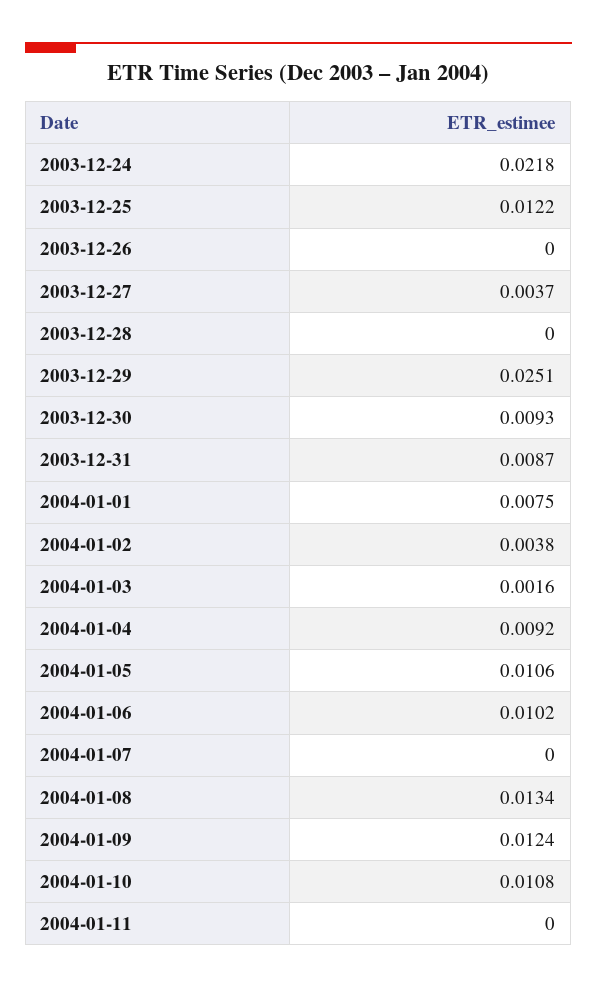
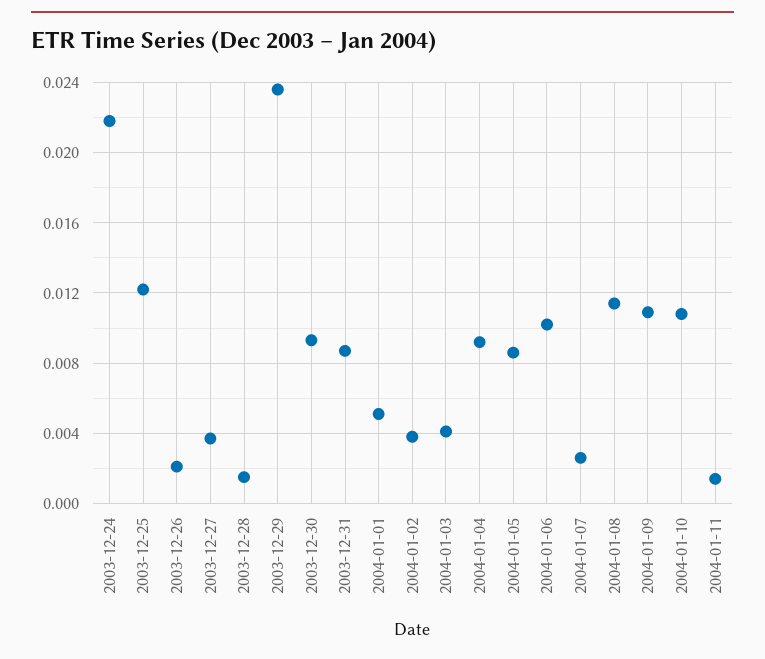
  {
    "2003-12-24": 0.0218,
    "2003-12-25": 0.0122,
-   "2003-12-26": 0,
+   "2003-12-26": 0.002,
    "2003-12-27": 0.0037,
-   "2003-12-28": 0,
+   "2003-12-28": 0.0015,
-   "2003-12-29": 0.0251,
+   "2003-12-29": 0.0235,
    "2003-12-30": 0.0093,
    "2003-12-31": 0.0087,
-   "2004-01-01": 0.0075,
+   "2004-01-01": 0.005,
    "2004-01-02": 0.0038,
-   "2004-01-03": 0.0016,
+   "2004-01-03": 0.004,
    "2004-01-04": 0.0092,
-   "2004-01-05": 0.0106,
+   "2004-01-05": 0.0085,
    "2004-01-06": 0.0102,
-   "2004-01-07": 0,
+   "2004-01-07": 0.0025,
-   "2004-01-08": 0.0134,
+   "2004-01-08": 0.0115,
-   "2004-01-09": 0.0124,
+   "2004-01-09": 0.011,
    "2004-01-10": 0.0108,
-   "2004-01-11": 0
+   "2004-01-11": 0.0015
  }

